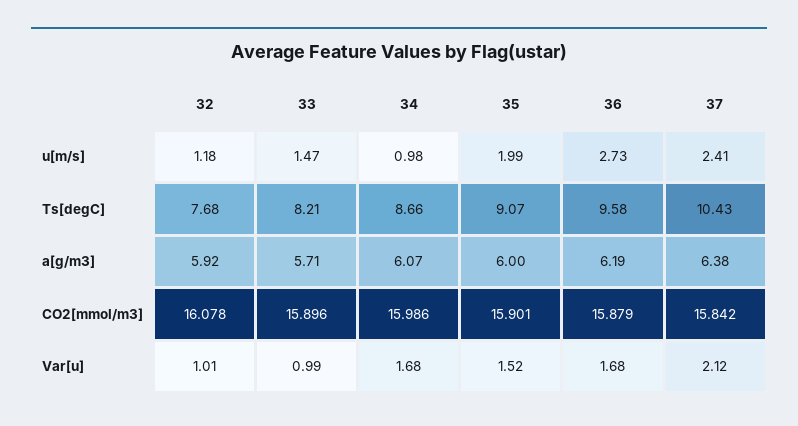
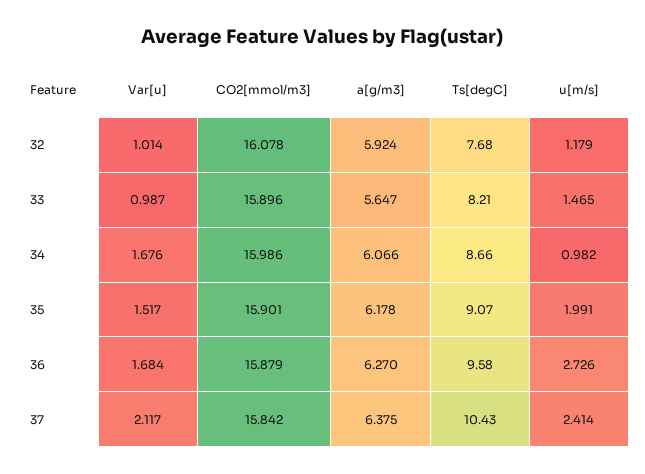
  {
    "32": {
      "u[m/s]": 1.179,
      "Ts[degC]": 7.68,
      "a[g/m3]": 5.924,
      "CO2[mmol/m3]": 16.078,
      "Var[u]": 1.014
    },
    "33": {
      "u[m/s]": 1.465,
      "Ts[degC]": 8.21,
-     "a[g/m3]": 5.71,
+     "a[g/m3]": 5.647,
      "CO2[mmol/m3]": 15.896,
      "Var[u]": 0.987
    },
    "34": {
      "u[m/s]": 0.982,
      "Ts[degC]": 8.66,
      "a[g/m3]": 6.066,
      "CO2[mmol/m3]": 15.986,
      "Var[u]": 1.676
    },
    "35": {
      "u[m/s]": 1.991,
      "Ts[degC]": 9.07,
-     "a[g/m3]": 6,
+     "a[g/m3]": 6.178,
      "CO2[mmol/m3]": 15.901,
      "Var[u]": 1.517
    },
    "36": {
      "u[m/s]": 2.726,
      "Ts[degC]": 9.58,
-     "a[g/m3]": 6.19,
+     "a[g/m3]": 6.27,
      "CO2[mmol/m3]": 15.879,
      "Var[u]": 1.684
    },
    "37": {
      "u[m/s]": 2.414,
      "Ts[degC]": 10.43,
      "a[g/m3]": 6.375,
      "CO2[mmol/m3]": 15.842,
      "Var[u]": 2.117
    }
  }

